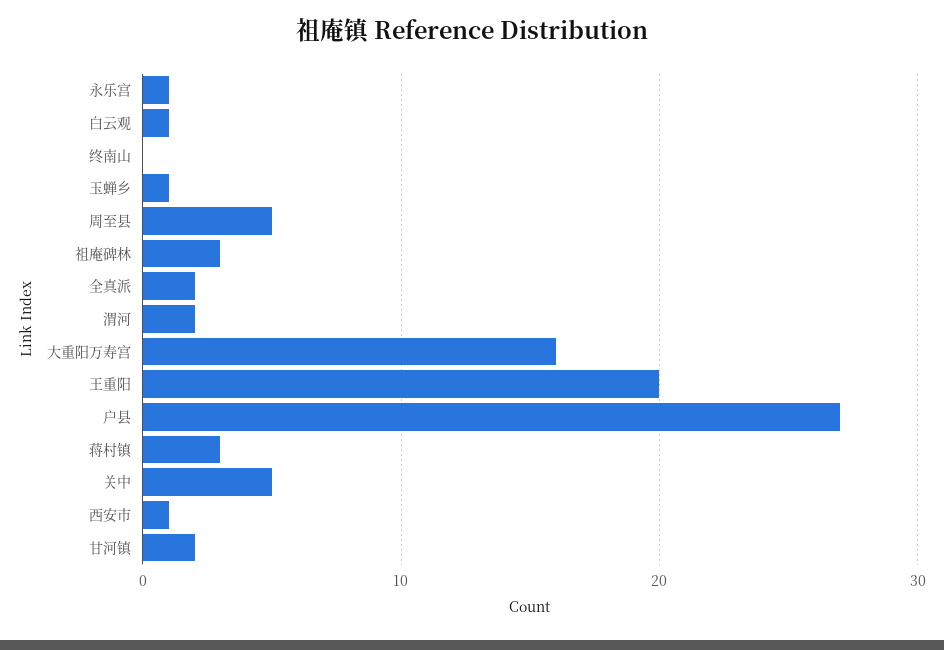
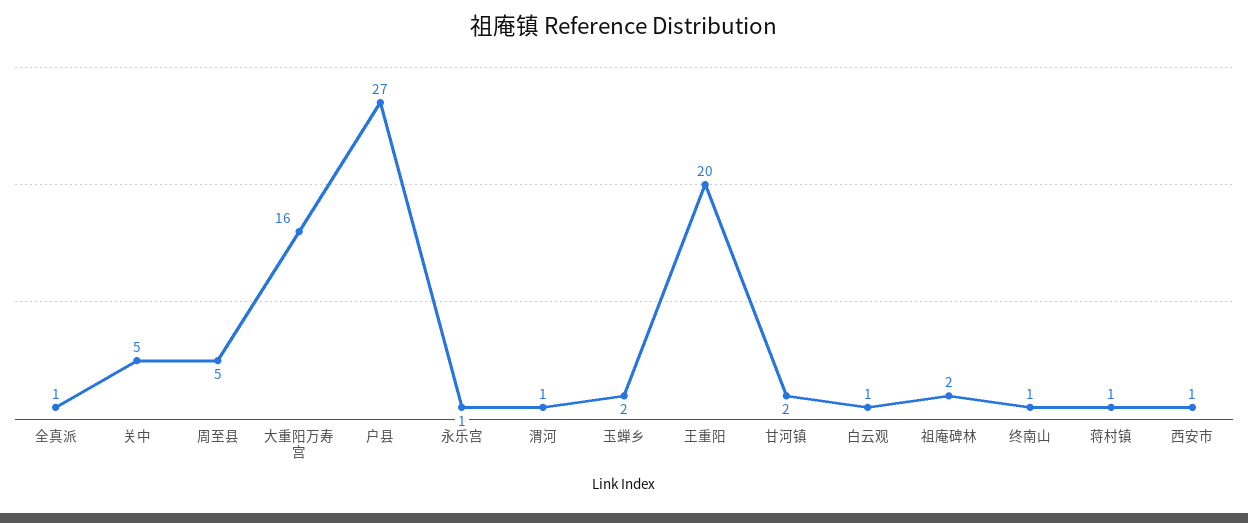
  {
    "永乐宫": 1,
    "白云观": 1,
-   "终南山": 0,
+   "终南山": 1,
-   "玉蝉乡": 1,
+   "玉蝉乡": 2,
    "周至县": 5,
-   "祖庵碑林": 3,
+   "祖庵碑林": 2,
-   "全真派": 2,
+   "全真派": 1,
-   "渭河": 2,
+   "渭河": 1,
    "大重阳万寿宫": 16,
    "王重阳": 20,
    "户县": 27,
-   "蒋村镇": 3,
+   "蒋村镇": 1,
    "关中": 5,
    "西安市": 1,
    "甘河镇": 2
  }

